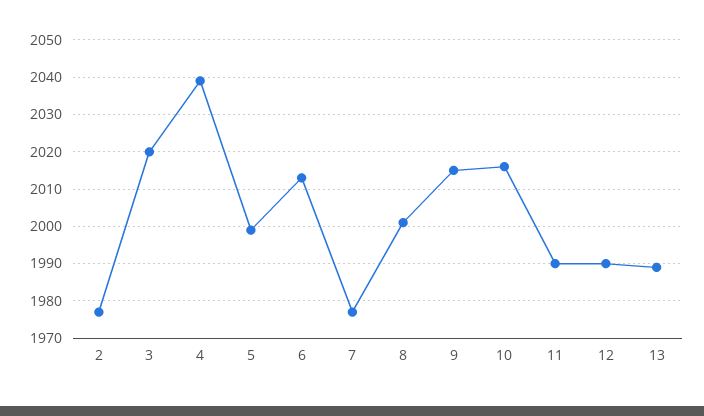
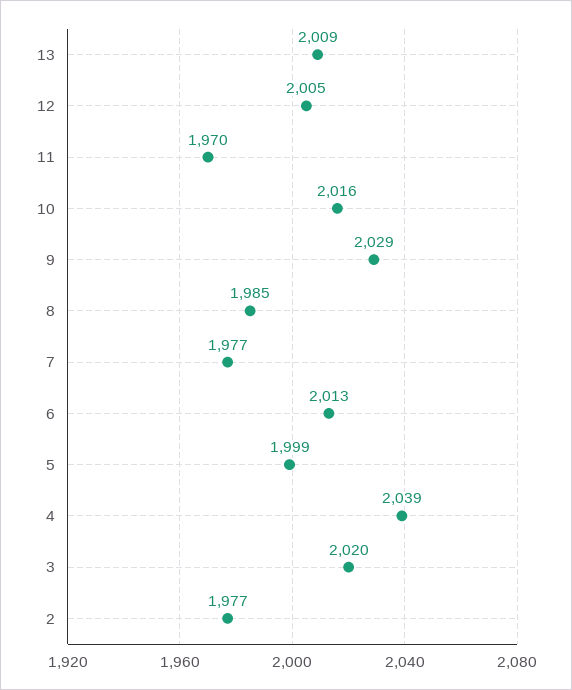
  {
    "2": 1977,
    "3": 2020,
    "4": 2039,
    "5": 1999,
    "6": 2013,
    "7": 1977,
-   "8": 2000,
+   "8": 1985,
-   "9": 2015,
+   "9": 2029,
    "10": 2016,
-   "11": 1990,
+   "11": 1970,
-   "12": 1990,
+   "12": 2005,
-   "13": 1990
+   "13": 2009
  }

